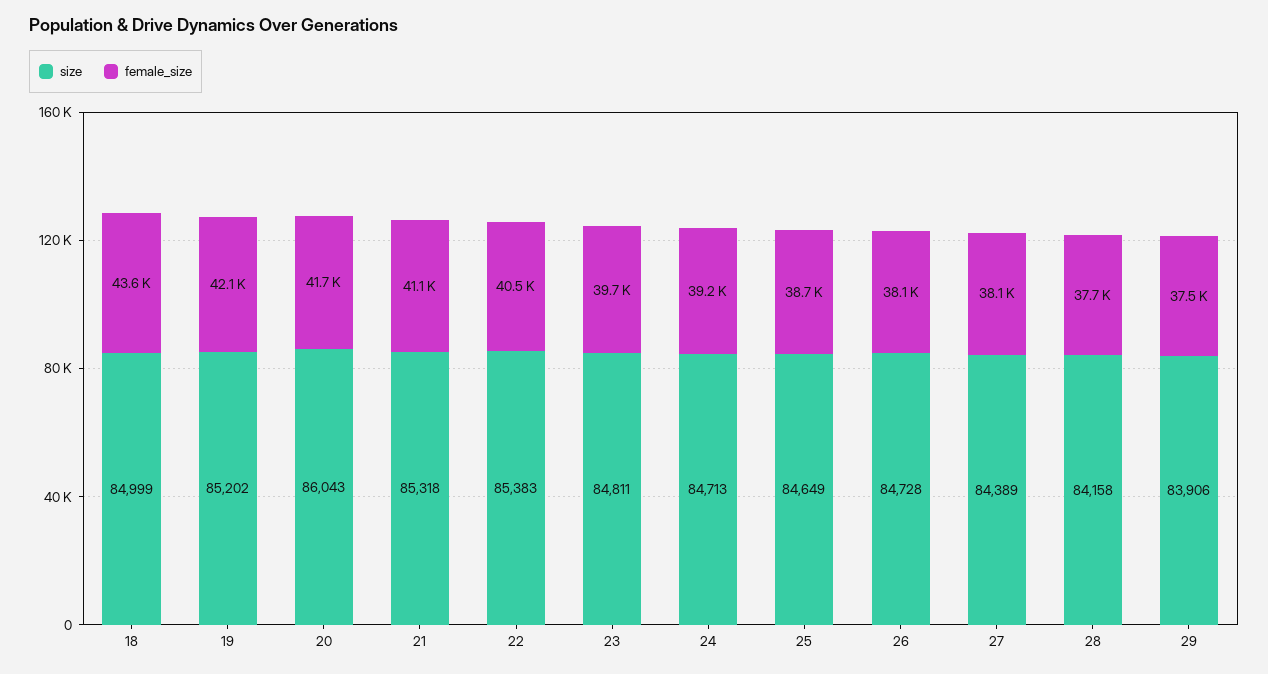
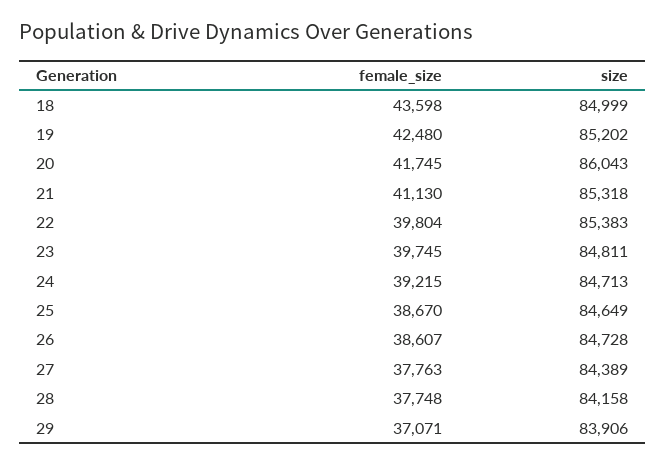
  {
    "size": {
      "18": 84999,
      "19": 85202,
      "20": 86043,
      "21": 85318,
      "22": 85383,
      "23": 84811,
      "24": 84713,
      "25": 84649,
      "26": 84728,
      "27": 84389,
      "28": 84158,
      "29": 83906
    },
    "female_size": {
      "18": 43598,
-     "19": 42100,
+     "19": 42480,
      "20": 41745,
      "21": 41130,
-     "22": 40500,
+     "22": 39804,
      "23": 39745,
      "24": 39215,
      "25": 38670,
-     "26": 38100,
+     "26": 38607,
-     "27": 38100,
+     "27": 37763,
      "28": 37748,
-     "29": 37500
+     "29": 37071
    }
  }

